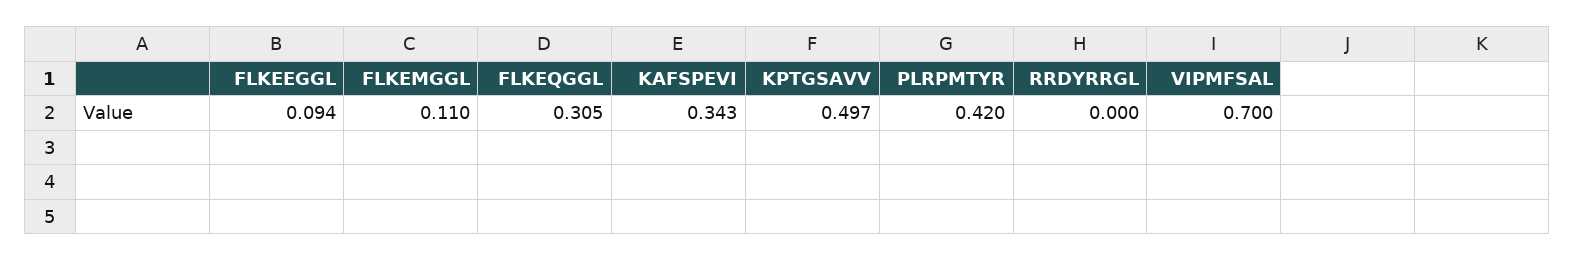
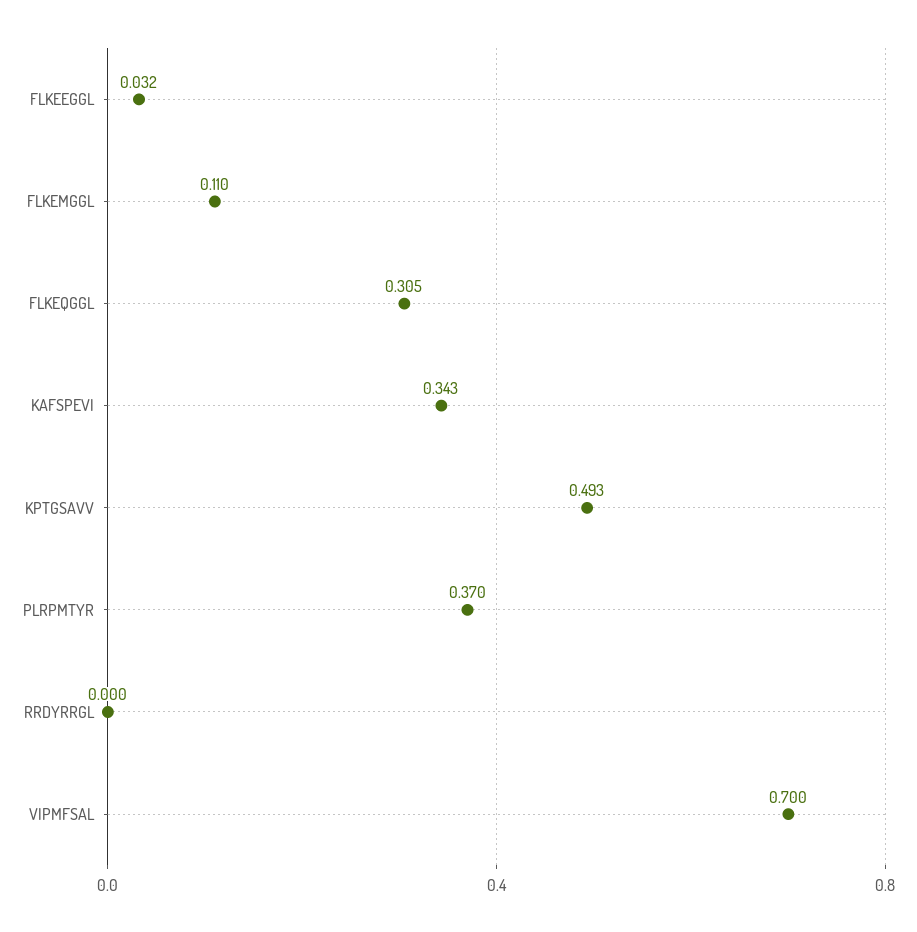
  {
-   "FLKEEGGL": 0.094,
+   "FLKEEGGL": 0.032,
    "FLKEMGGL": 0.11,
    "FLKEQGGL": 0.305,
    "KAFSPEVI": 0.343,
-   "KPTGSAVV": 0.497,
+   "KPTGSAVV": 0.493,
-   "PLRPMTYR": 0.42,
+   "PLRPMTYR": 0.37,
    "RRDYRRGL": 0,
    "VIPMFSAL": 0.7
  }

